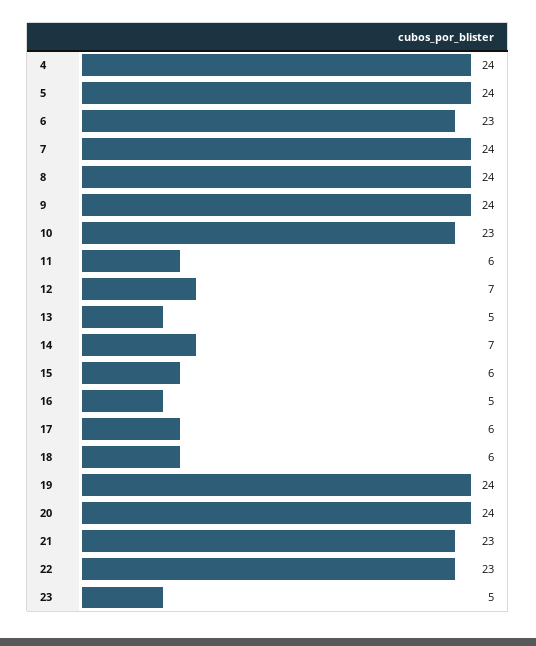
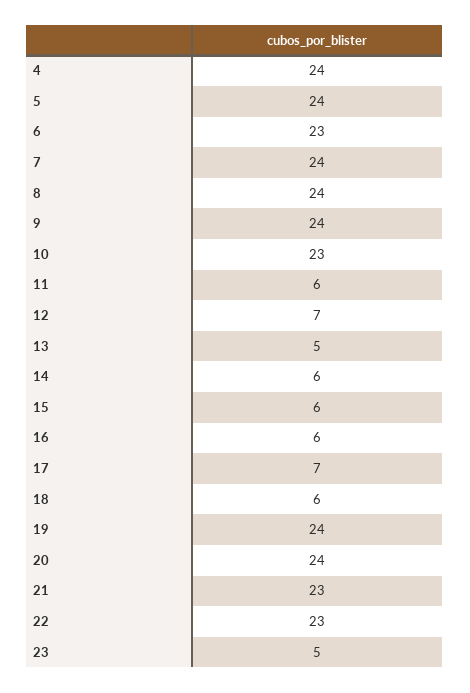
  {
    "4": 24,
    "5": 24,
    "6": 23,
    "7": 24,
    "8": 24,
    "9": 24,
    "10": 23,
    "11": 6,
    "12": 7,
    "13": 5,
-   "14": 7,
+   "14": 6,
    "15": 6,
-   "16": 5,
+   "16": 6,
-   "17": 6,
+   "17": 7,
    "18": 6,
    "19": 24,
    "20": 24,
    "21": 23,
    "22": 23,
    "23": 5
  }

